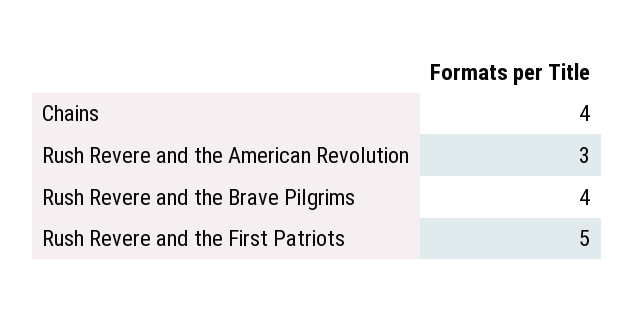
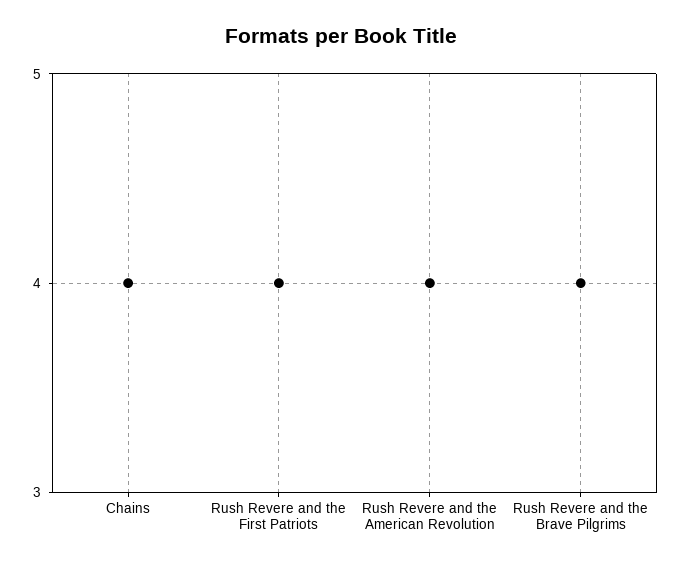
  {
    "Chains": 4,
-   "Rush Revere and the American Revolution": 3,
+   "Rush Revere and the American Revolution": 4,
    "Rush Revere and the Brave Pilgrims": 4,
-   "Rush Revere and the First Patriots": 5
+   "Rush Revere and the First Patriots": 4
  }

